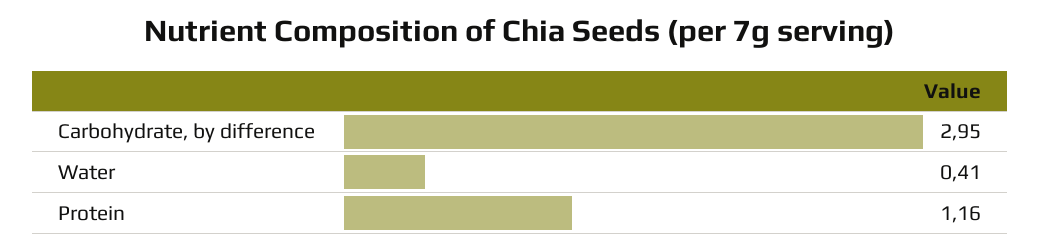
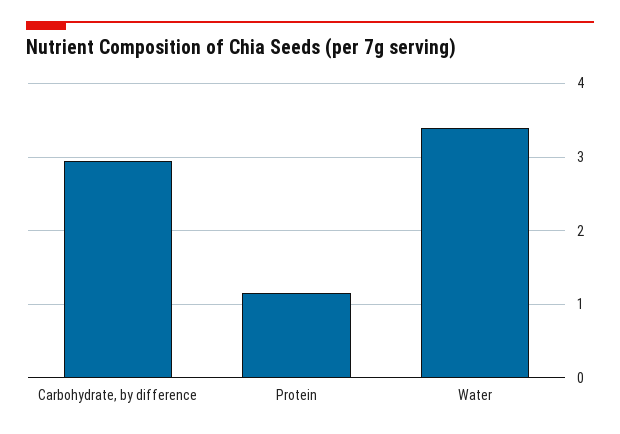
  {
    "Carbohydrate, by difference": 2.95,
-   "Water": 0.41,
+   "Water": 3.4,
    "Protein": 1.16
  }

